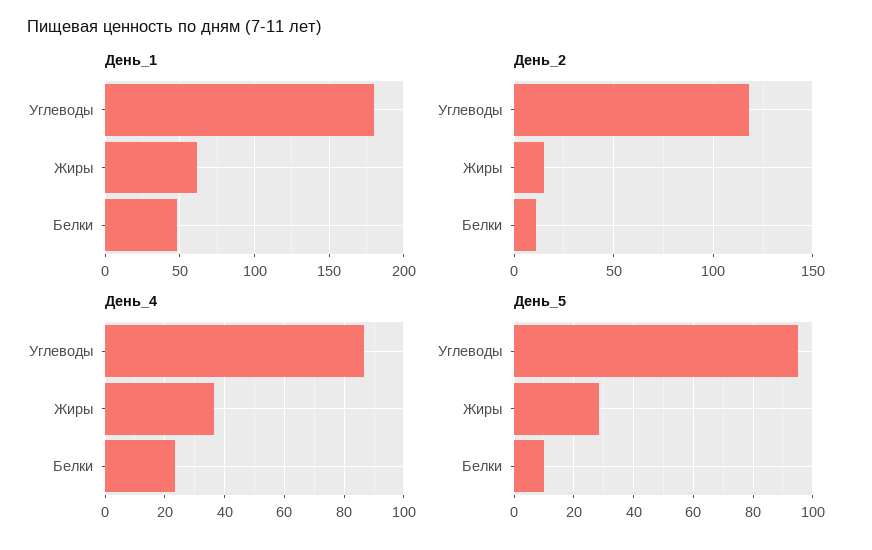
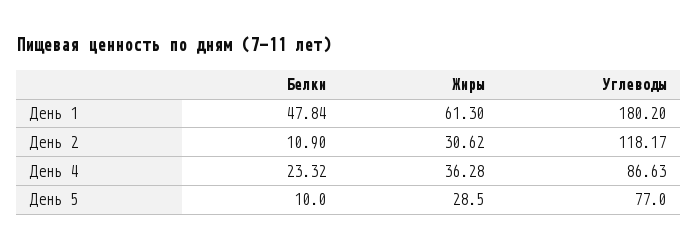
  {
    "День_1": {
      "Углеводы": 180.2,
      "Жиры": 61.3,
      "Белки": 47.84
    },
    "День_2": {
      "Углеводы": 118.17,
-     "Жиры": 15,
+     "Жиры": 30.62,
      "Белки": 10.9
    },
    "День_4": {
      "Углеводы": 86.63,
      "Жиры": 36.28,
      "Белки": 23.32
    },
    "День_5": {
-     "Углеводы": 95,
+     "Углеводы": 77,
      "Жиры": 28.5,
      "Белки": 10
    }
  }

